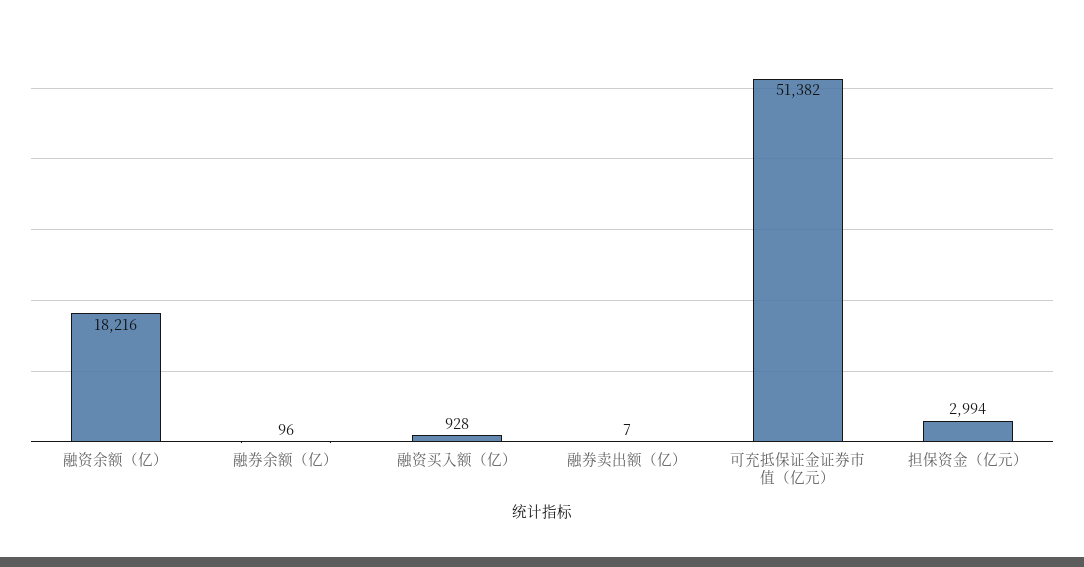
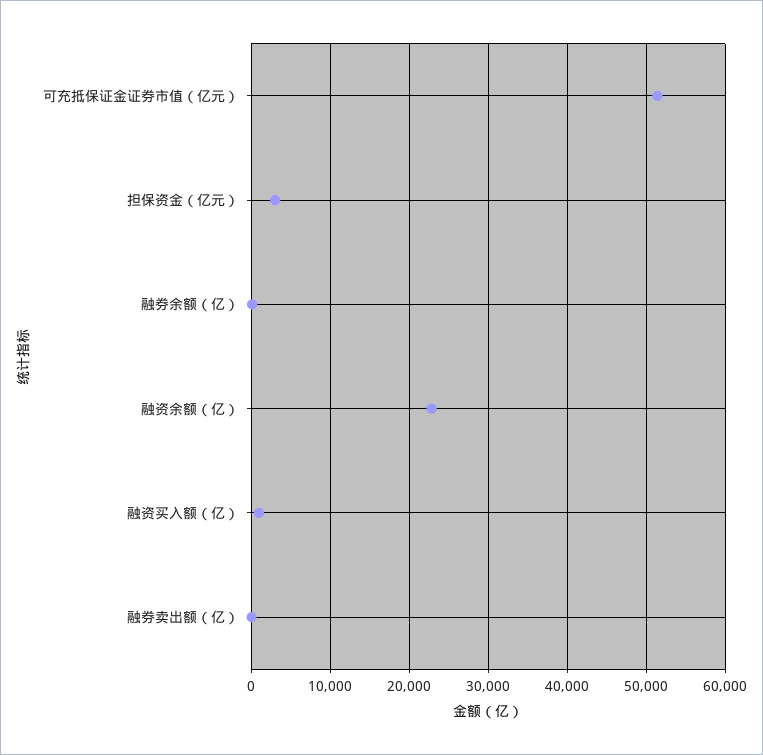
  {
-   "融资余额（亿）": 18216,
+   "融资余额（亿）": 23000,
    "融券余额（亿）": 96,
    "融资买入额（亿）": 928,
    "融券卖出额（亿）": 7,
    "可充抵保证金证券市值（亿元）": 51382,
    "担保资金（亿元）": 2994
  }

